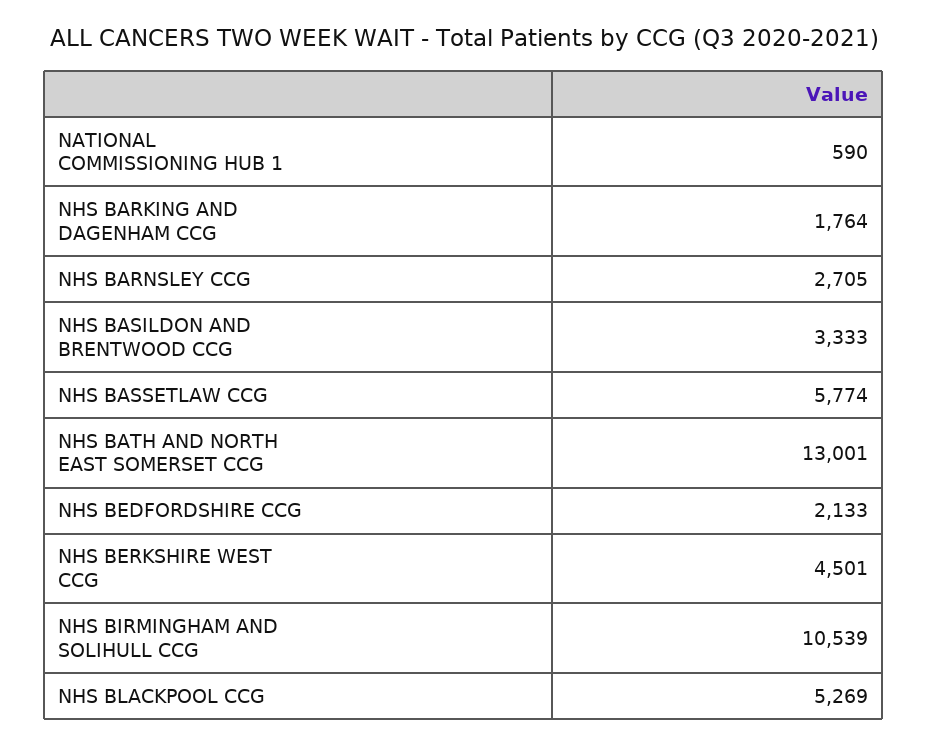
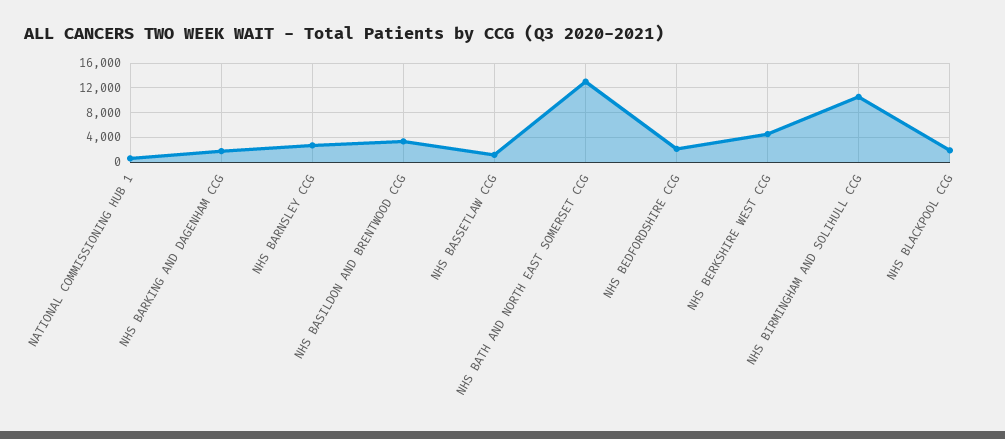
  {
    "NATIONAL COMMISSIONING HUB 1": 590,
    "NHS BARKING AND DAGENHAM CCG": 1764,
    "NHS BARNSLEY CCG": 2705,
    "NHS BASILDON AND BRENTWOOD CCG": 3333,
-   "NHS BASSETLAW CCG": 5774,
+   "NHS BASSETLAW CCG": 1000,
    "NHS BATH AND NORTH EAST SOMERSET CCG": 13001,
    "NHS BEDFORDSHIRE CCG": 2133,
    "NHS BERKSHIRE WEST CCG": 4501,
    "NHS BIRMINGHAM AND SOLIHULL CCG": 10539,
-   "NHS BLACKPOOL CCG": 5269
+   "NHS BLACKPOOL CCG": 2000
  }

